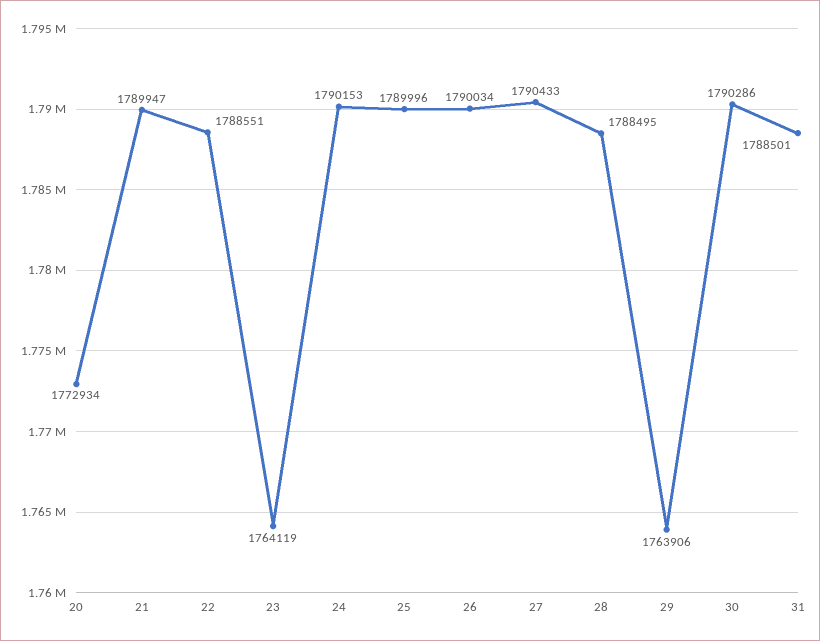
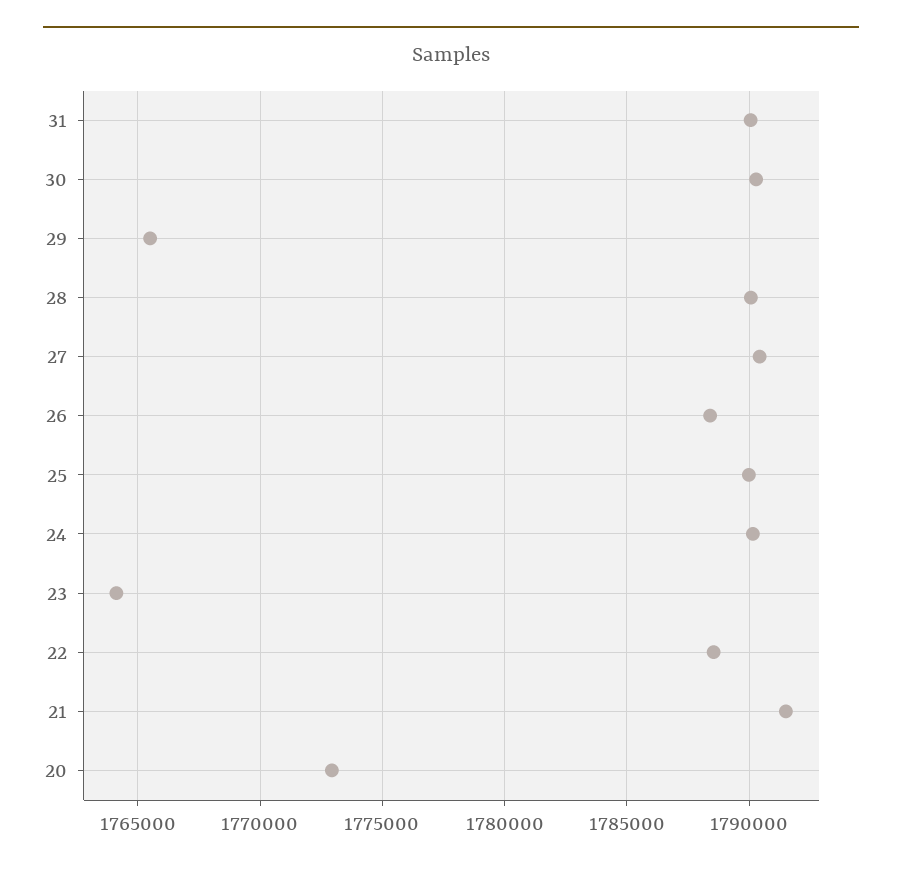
  {
    "20": 1772934,
-   "21": 1789947,
+   "21": 1791500,
    "22": 1788551,
    "23": 1764119,
    "24": 1790153,
    "25": 1789996,
-   "26": 1790034,
+   "26": 1788500,
    "27": 1790433,
-   "28": 1788495,
+   "28": 1790000,
-   "29": 1763906,
+   "29": 1765500,
    "30": 1790286,
-   "31": 1788501
+   "31": 1790000
  }

